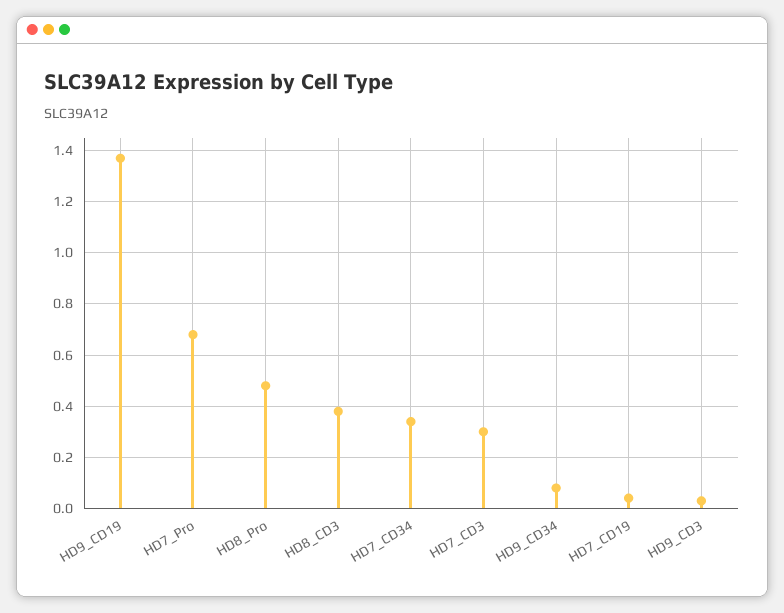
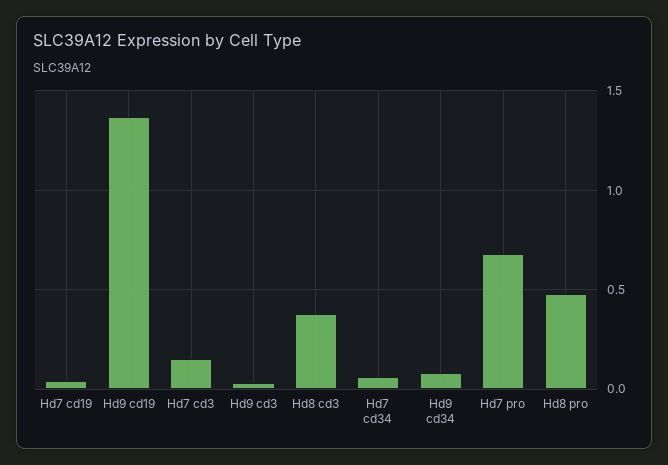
  {
    "HD9_CD19": 1.35,
    "HD7_Pro": 0.7,
    "HD8_Pro": 0.5,
    "HD8_CD3": 0.4,
-   "HD7_CD34": 0.35,
+   "HD7_CD34": 0.05,
-   "HD7_CD3": 0.3,
+   "HD7_CD3": 0.15,
    "HD9_CD34": 0.1,
    "HD7_CD19": 0.05,
    "HD9_CD3": 0.05
  }

